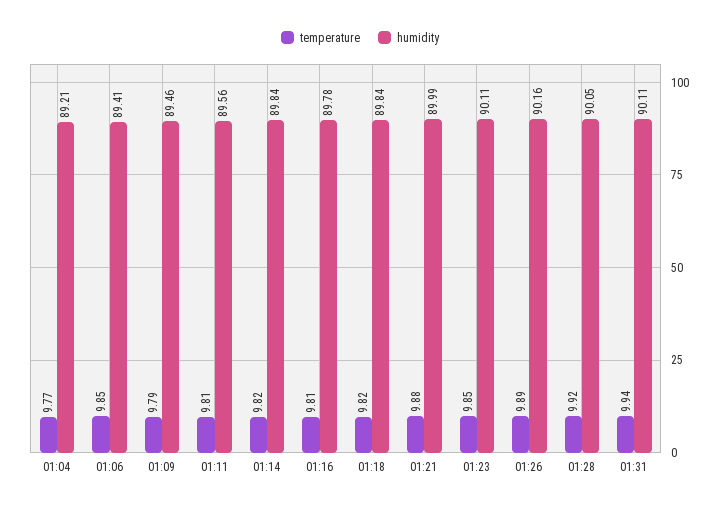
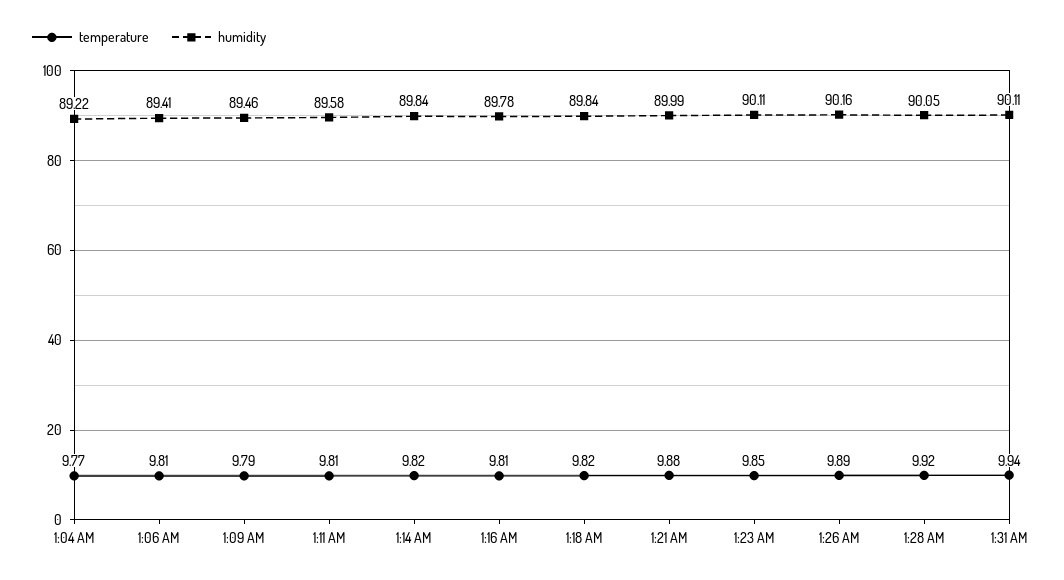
  {
    "temperature": {
      "01:04": 9.77,
-     "01:06": 9.85,
+     "01:06": 9.81,
      "01:09": 9.79,
      "01:11": 9.81,
      "01:14": 9.82,
      "01:16": 9.81,
      "01:18": 9.82,
      "01:21": 9.88,
      "01:23": 9.85,
      "01:26": 9.89,
      "01:28": 9.92,
      "01:31": 9.94
    },
    "humidity": {
-     "01:04": 89.21,
+     "01:04": 89.22,
      "01:06": 89.41,
      "01:09": 89.46,
-     "01:11": 89.56,
+     "01:11": 89.58,
      "01:14": 89.84,
      "01:16": 89.78,
      "01:18": 89.84,
      "01:21": 89.99,
      "01:23": 90.11,
      "01:26": 90.16,
      "01:28": 90.05,
      "01:31": 90.11
    }
  }

